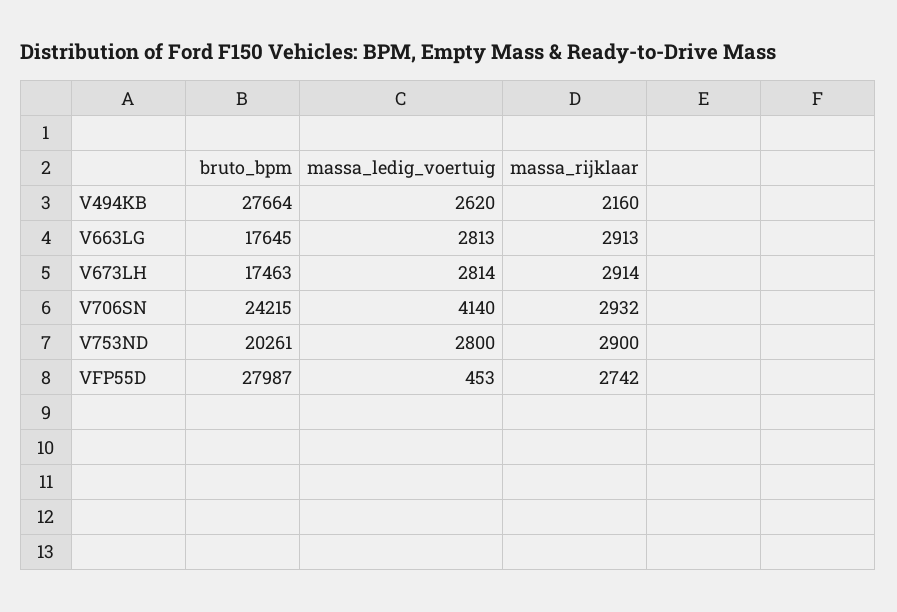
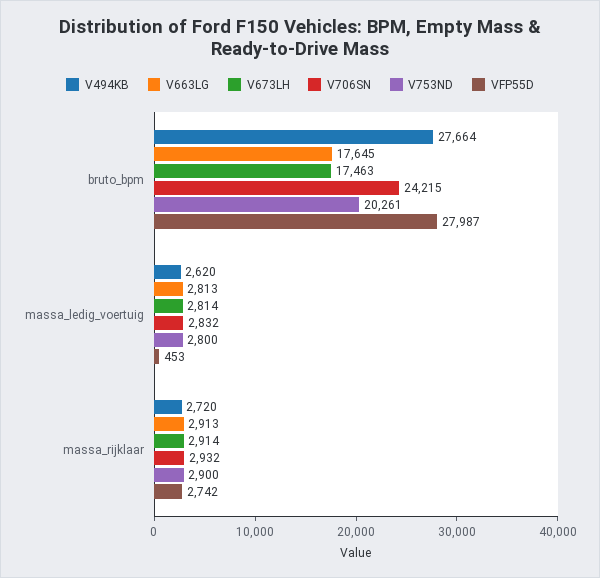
  {
    "V494KB": {
      "bruto_bpm": 27664,
      "massa_ledig_voertuig": 2620,
-     "massa_rijklaar": 2160
+     "massa_rijklaar": 2720
    },
    "V663LG": {
      "bruto_bpm": 17645,
      "massa_ledig_voertuig": 2813,
      "massa_rijklaar": 2913
    },
    "V673LH": {
      "bruto_bpm": 17463,
      "massa_ledig_voertuig": 2814,
      "massa_rijklaar": 2914
    },
    "V706SN": {
      "bruto_bpm": 24215,
-     "massa_ledig_voertuig": 4140,
+     "massa_ledig_voertuig": 2832,
      "massa_rijklaar": 2932
    },
    "V753ND": {
      "bruto_bpm": 20261,
      "massa_ledig_voertuig": 2800,
      "massa_rijklaar": 2900
    },
    "VFP55D": {
      "bruto_bpm": 27987,
      "massa_ledig_voertuig": 453,
      "massa_rijklaar": 2742
    }
  }

